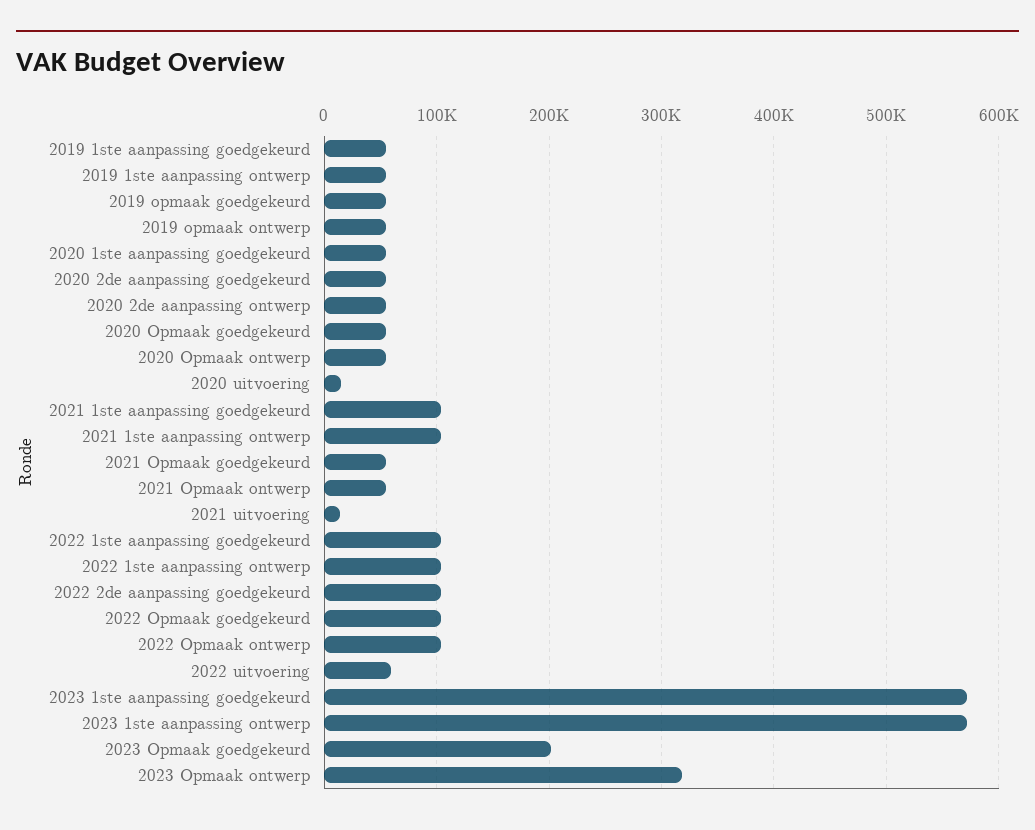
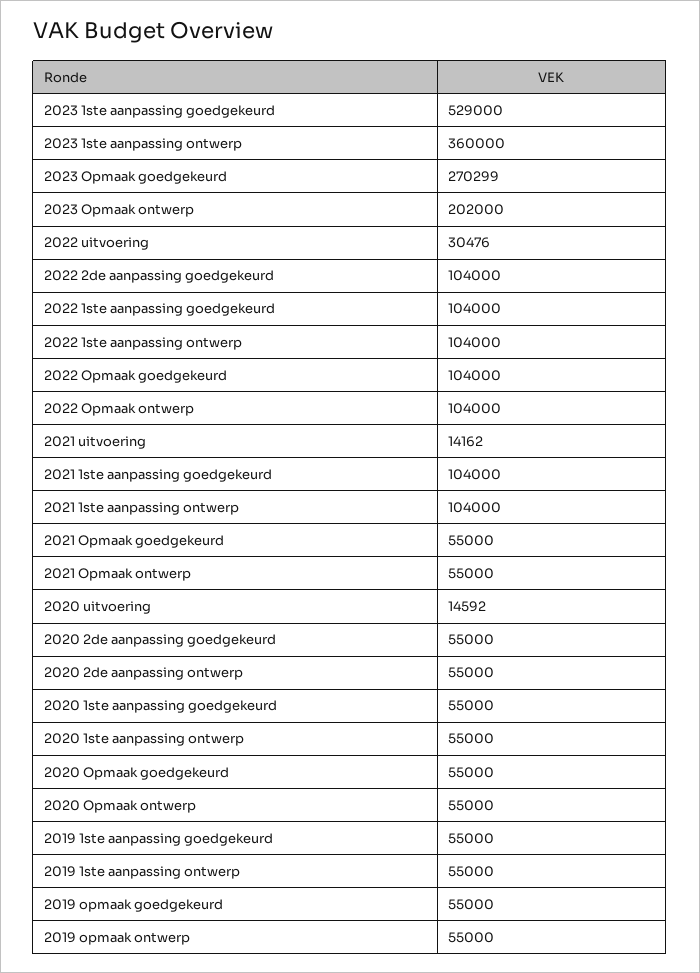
  {
    "2019 1ste aanpassing goedgekeurd": 55000,
    "2019 1ste aanpassing ontwerp": 55000,
    "2019 opmaak goedgekeurd": 55000,
    "2019 opmaak ontwerp": 55000,
    "2020 1ste aanpassing goedgekeurd": 55000,
    "2020 2de aanpassing goedgekeurd": 55000,
    "2020 2de aanpassing ontwerp": 55000,
    "2020 Opmaak goedgekeurd": 55000,
    "2020 Opmaak ontwerp": 55000,
    "2020 uitvoering": 14592,
    "2021 1ste aanpassing goedgekeurd": 104000,
    "2021 1ste aanpassing ontwerp": 104000,
    "2021 Opmaak goedgekeurd": 55000,
    "2021 Opmaak ontwerp": 55000,
    "2021 uitvoering": 14162,
    "2022 1ste aanpassing goedgekeurd": 104000,
    "2022 1ste aanpassing ontwerp": 104000,
    "2022 2de aanpassing goedgekeurd": 104000,
    "2022 Opmaak goedgekeurd": 104000,
    "2022 Opmaak ontwerp": 104000,
-   "2022 uitvoering": 60000,
+   "2022 uitvoering": 30476,
-   "2023 1ste aanpassing goedgekeurd": 570000,
+   "2023 1ste aanpassing goedgekeurd": 529000,
-   "2023 1ste aanpassing ontwerp": 570000,
+   "2023 1ste aanpassing ontwerp": 360000,
-   "2023 Opmaak goedgekeurd": 200000,
+   "2023 Opmaak goedgekeurd": 270299,
-   "2023 Opmaak ontwerp": 320000
+   "2023 Opmaak ontwerp": 202000,
+   "2020 1ste aanpassing ontwerp": 55000
  }

